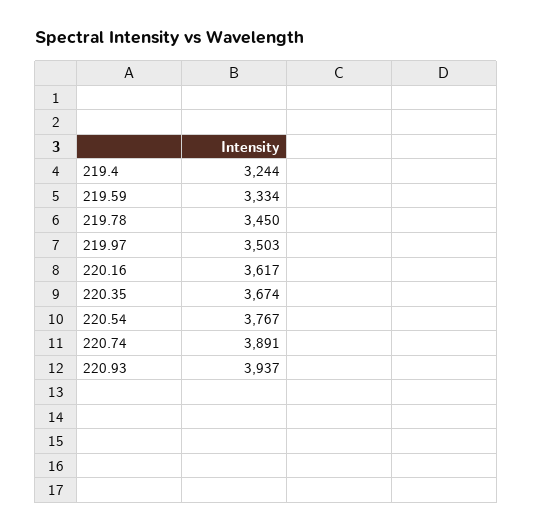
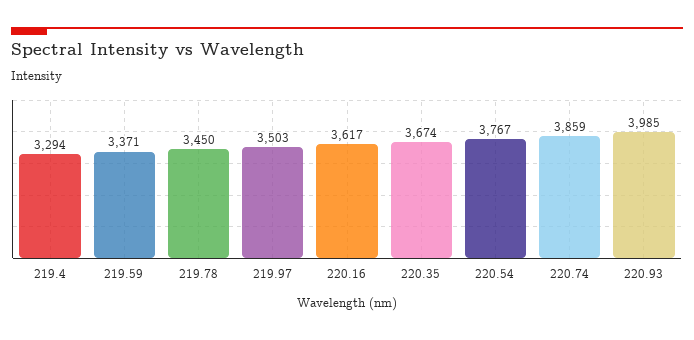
  {
-   "219.4": 3244,
+   "219.4": 3294,
-   "219.59": 3334,
+   "219.59": 3371,
    "219.78": 3450,
    "219.97": 3503,
    "220.16": 3617,
    "220.35": 3674,
    "220.54": 3767,
-   "220.74": 3891,
+   "220.74": 3859,
-   "220.93": 3937
+   "220.93": 3985
  }

